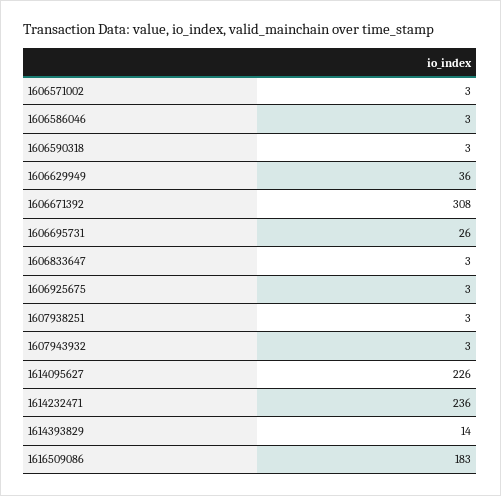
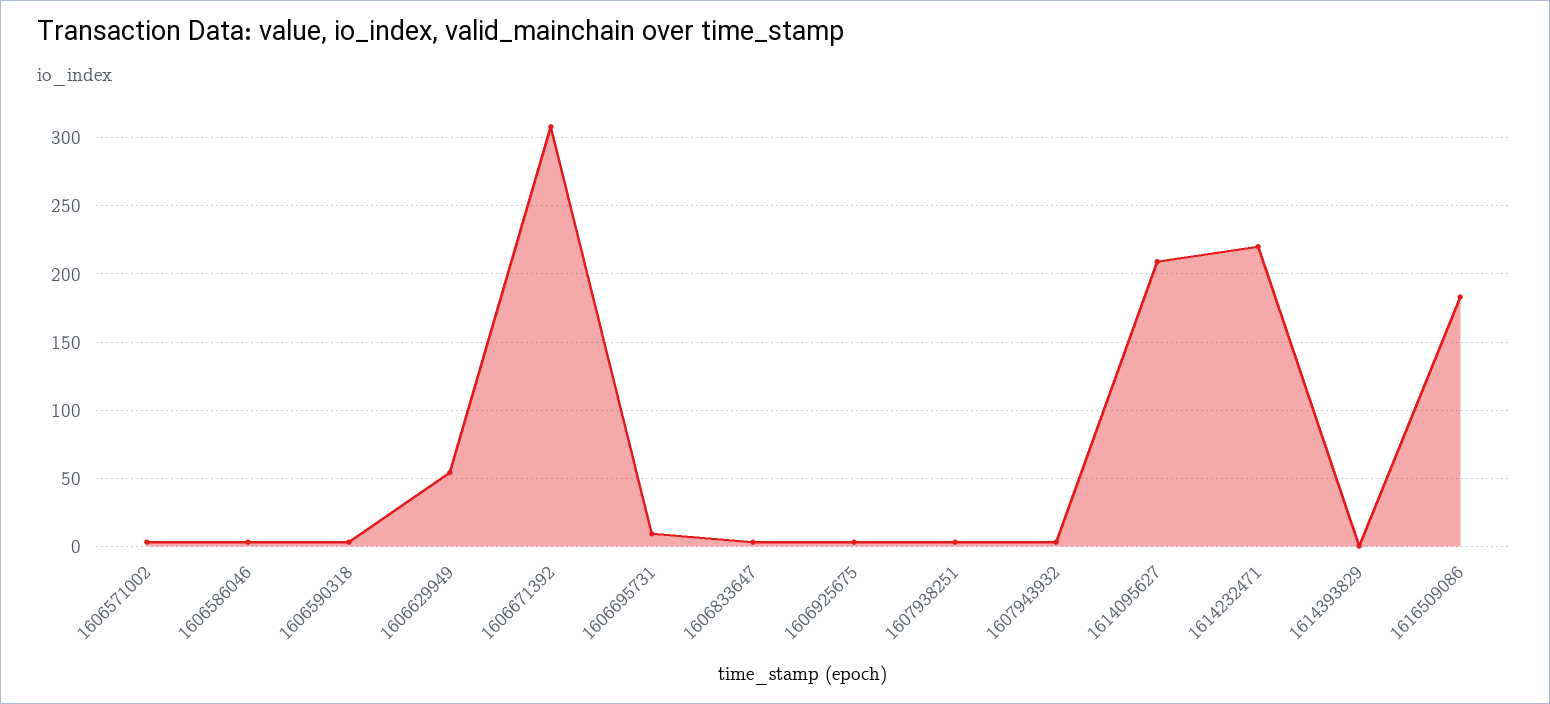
  {
    "1606571002": 3,
    "1606586046": 3,
    "1606590318": 3,
-   "1606629949": 36,
+   "1606629949": 55,
    "1606671392": 308,
-   "1606695731": 26,
+   "1606695731": 10,
    "1606833647": 3,
    "1606925675": 3,
    "1607938251": 3,
    "1607943932": 3,
-   "1614095627": 226,
+   "1614095627": 210,
-   "1614232471": 236,
+   "1614232471": 220,
-   "1614393829": 14,
+   "1614393829": 0,
    "1616509086": 183
  }

